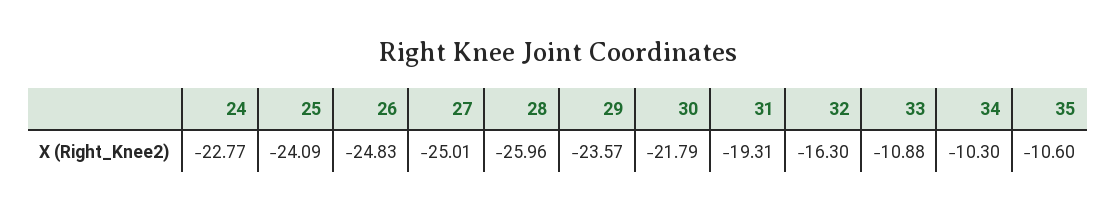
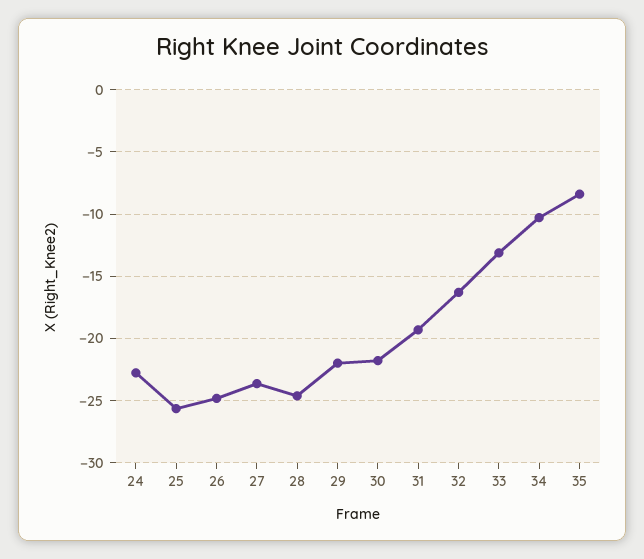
  {
    "24": -22.77,
-   "25": -24.09,
+   "25": -25.5,
    "26": -24.83,
-   "27": -25.01,
+   "27": -23.5,
-   "28": -25.96,
+   "28": -24.5,
-   "29": -23.57,
+   "29": -22,
    "30": -21.79,
    "31": -19.31,
    "32": -16.3,
-   "33": -10.88,
+   "33": -13,
    "34": -10.3,
-   "35": -10.6
+   "35": -8.5
  }

